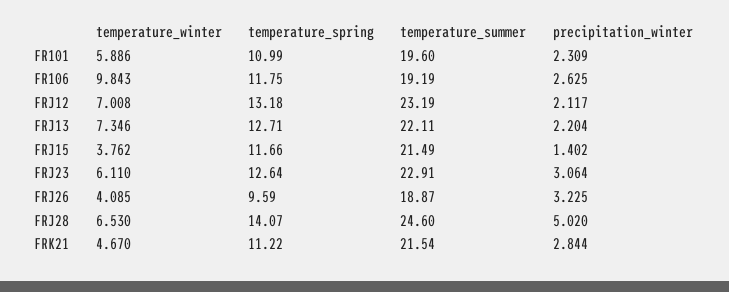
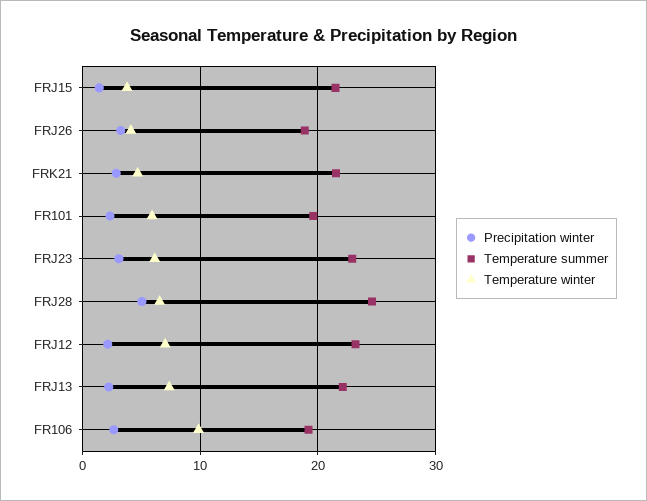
  {
    "temperature_winter": {
      "FR101": 5.886,
      "FR106": 9.843,
      "FRJ12": 7.008,
      "FRJ13": 7.346,
      "FRJ15": 3.762,
      "FRJ23": 6.11,
      "FRJ26": 4.085,
      "FRJ28": 6.53,
      "FRK21": 4.67
    },
-   "temperature_spring": {
-     "FR101": 10.99,
-     "FR106": 11.75,
-     "FRJ12": 13.18,
-     "FRJ13": 12.71,
-     "FRJ15": 11.66,
-     "FRJ23": 12.64,
-     "FRJ26": 9.59,
-     "FRJ28": 14.07,
-     "FRK21": 11.22
-   },
    "temperature_summer": {
      "FR101": 19.6,
      "FR106": 19.19,
      "FRJ12": 23.19,
      "FRJ13": 22.11,
      "FRJ15": 21.49,
      "FRJ23": 22.91,
      "FRJ26": 18.87,
      "FRJ28": 24.6,
      "FRK21": 21.54
    },
    "precipitation_winter": {
      "FR101": 2.309,
      "FR106": 2.625,
      "FRJ12": 2.117,
      "FRJ13": 2.204,
      "FRJ15": 1.402,
      "FRJ23": 3.064,
      "FRJ26": 3.225,
      "FRJ28": 5.02,
      "FRK21": 2.844
    }
  }

